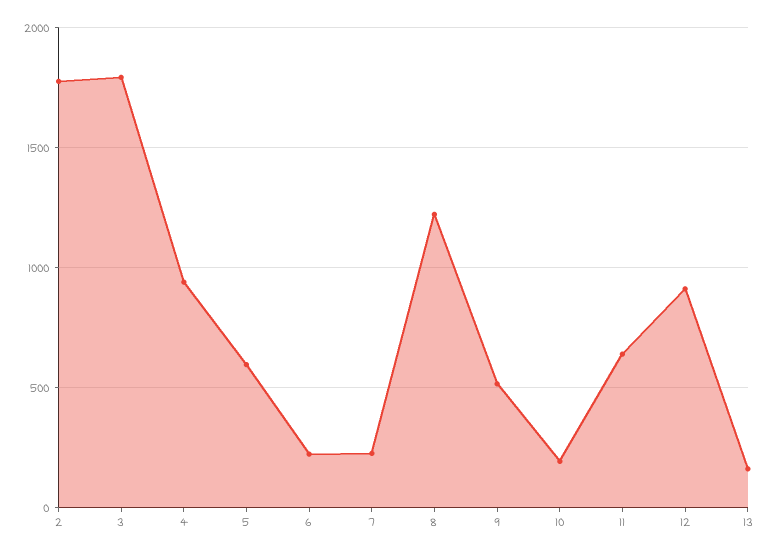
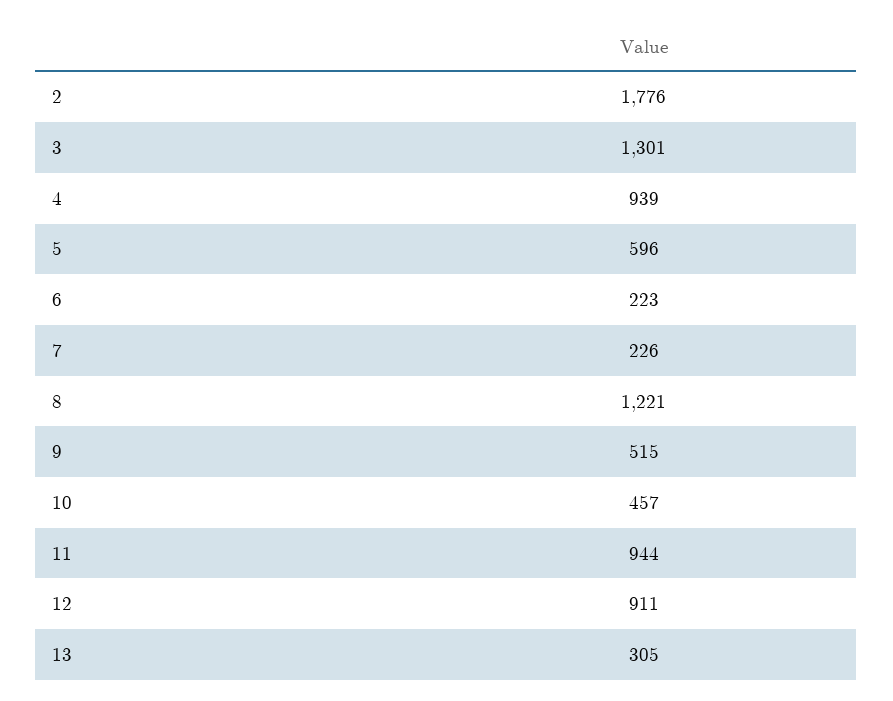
  {
    "2": 1776,
-   "3": 1800,
+   "3": 1301,
    "4": 939,
    "5": 596,
    "6": 223,
    "7": 226,
    "8": 1221,
    "9": 515,
-   "10": 200,
+   "10": 457,
-   "11": 650,
+   "11": 944,
    "12": 911,
-   "13": 150
+   "13": 305
  }

